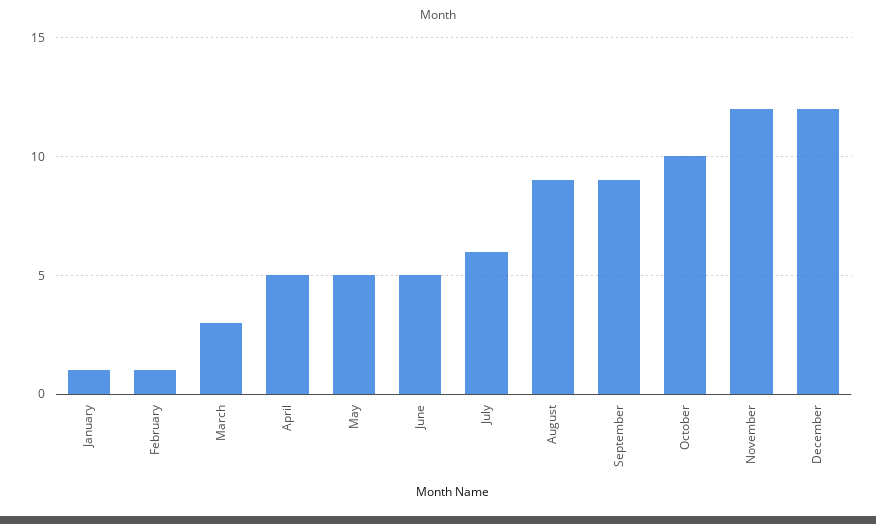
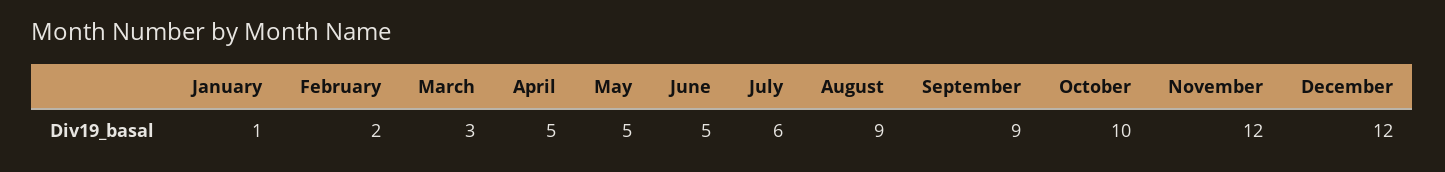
  {
    "January": 1,
-   "February": 1,
+   "February": 2,
    "March": 3,
    "April": 5,
    "May": 5,
    "June": 5,
    "July": 6,
    "August": 9,
    "September": 9,
    "October": 10,
    "November": 12,
    "December": 12
  }

